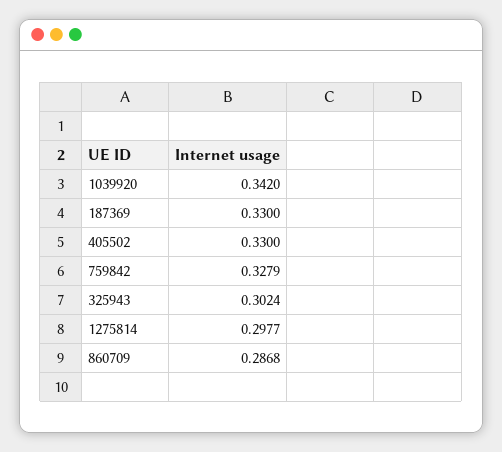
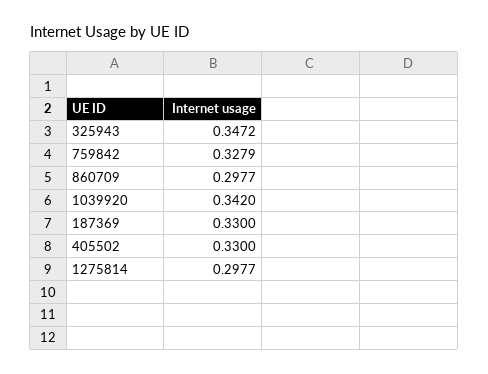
  {
    "1039920": 0.342,
    "187369": 0.33,
    "405502": 0.33,
    "759842": 0.3279,
-   "325943": 0.3024,
+   "325943": 0.3472,
    "1275814": 0.2977,
-   "860709": 0.2868
+   "860709": 0.2977
  }

